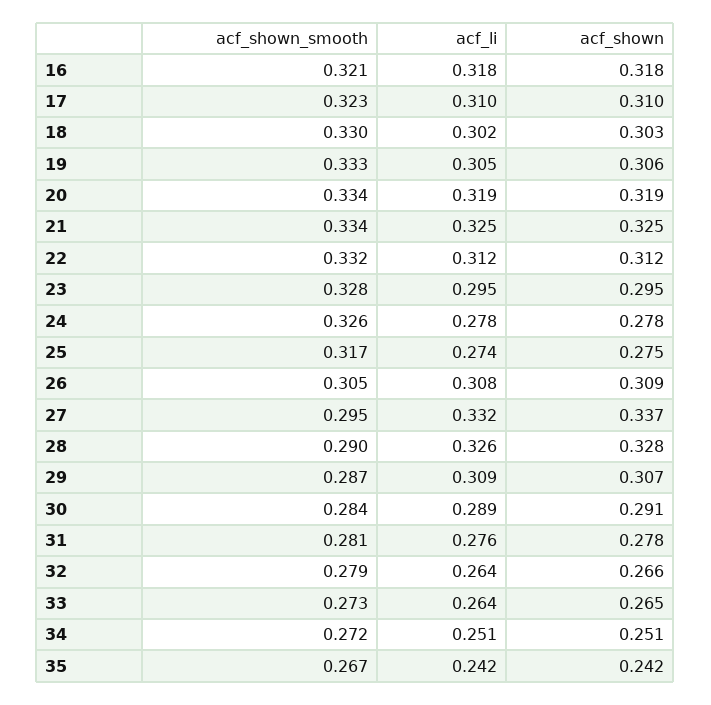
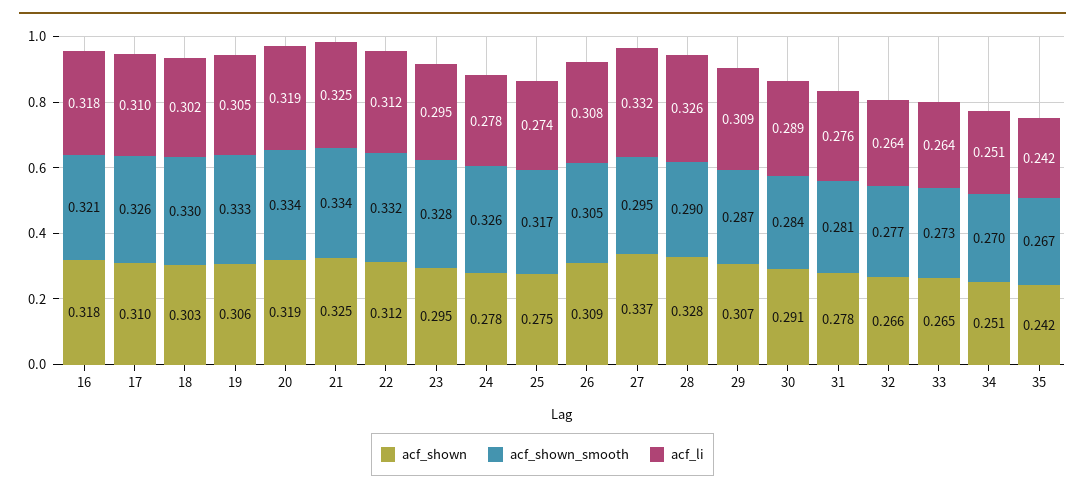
  {
    "acf_shown_smooth": {
      "16": 0.321,
-     "17": 0.323,
+     "17": 0.326,
      "18": 0.33,
      "19": 0.333,
      "20": 0.334,
      "21": 0.334,
      "22": 0.332,
      "23": 0.328,
      "24": 0.326,
      "25": 0.317,
      "26": 0.305,
      "27": 0.295,
      "28": 0.29,
      "29": 0.287,
      "30": 0.284,
      "31": 0.281,
-     "32": 0.279,
+     "32": 0.277,
      "33": 0.273,
-     "34": 0.272,
+     "34": 0.27,
      "35": 0.267
    },
    "acf_li": {
      "16": 0.318,
      "17": 0.31,
      "18": 0.302,
      "19": 0.305,
      "20": 0.319,
      "21": 0.325,
      "22": 0.312,
      "23": 0.295,
      "24": 0.278,
      "25": 0.274,
      "26": 0.308,
      "27": 0.332,
      "28": 0.326,
      "29": 0.309,
      "30": 0.289,
      "31": 0.276,
      "32": 0.264,
      "33": 0.264,
      "34": 0.251,
      "35": 0.242
    },
    "acf_shown": {
      "16": 0.318,
      "17": 0.31,
      "18": 0.303,
      "19": 0.306,
      "20": 0.319,
      "21": 0.325,
      "22": 0.312,
      "23": 0.295,
      "24": 0.278,
      "25": 0.275,
      "26": 0.309,
      "27": 0.337,
      "28": 0.328,
      "29": 0.307,
      "30": 0.291,
      "31": 0.278,
      "32": 0.266,
      "33": 0.265,
      "34": 0.251,
      "35": 0.242
    }
  }

